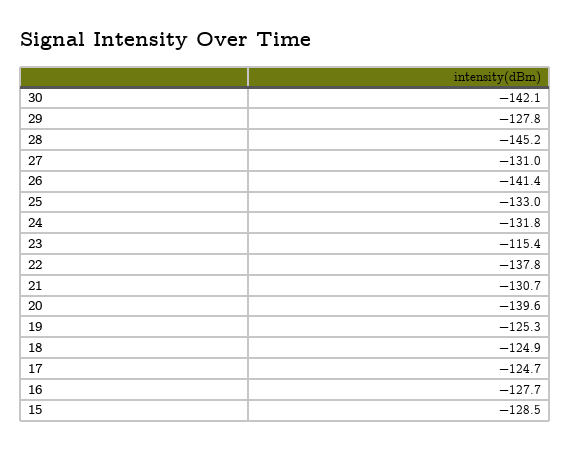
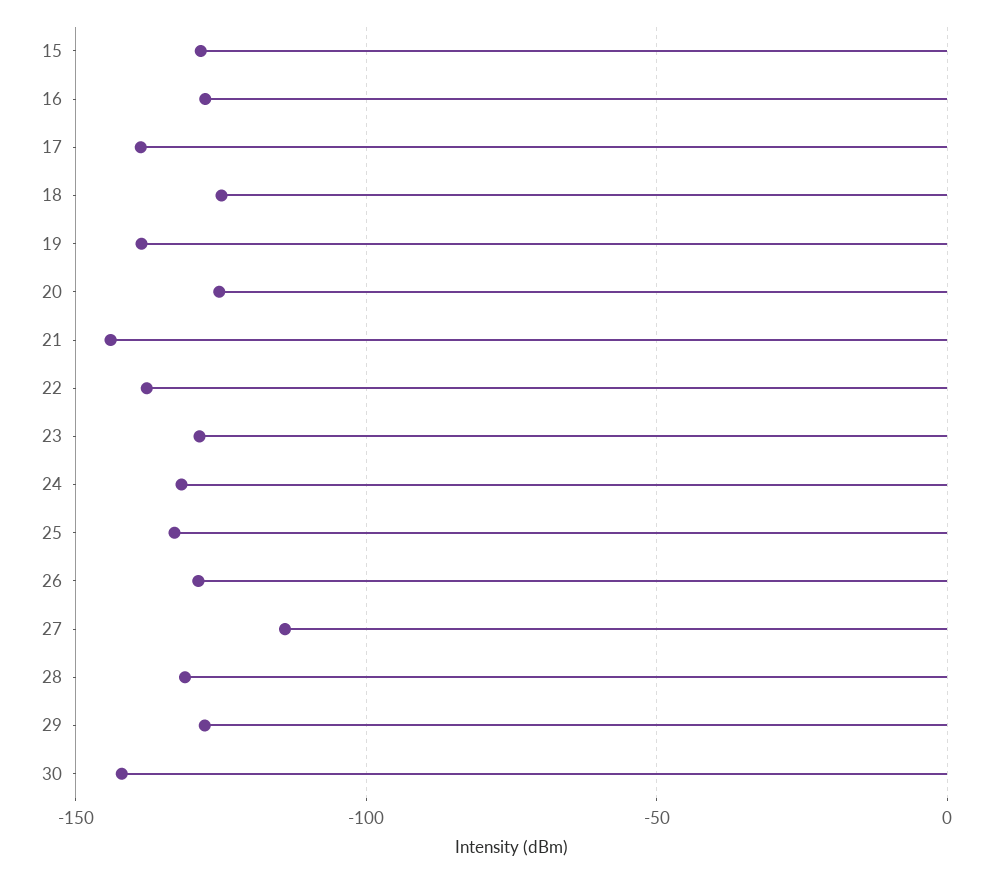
  {
    "30": -142.1,
    "29": -127.8,
-   "28": -145.2,
+   "28": -130,
-   "27": -131,
+   "27": -115,
-   "26": -141.4,
+   "26": -130,
    "25": -133,
    "24": -131.8,
-   "23": -115.4,
+   "23": -130,
    "22": -137.8,
-   "21": -130.7,
+   "21": -145,
-   "20": -139.6,
+   "20": -125,
-   "19": -125.3,
+   "19": -140,
    "18": -124.9,
-   "17": -124.7,
+   "17": -140,
    "16": -127.7,
    "15": -128.5
  }

